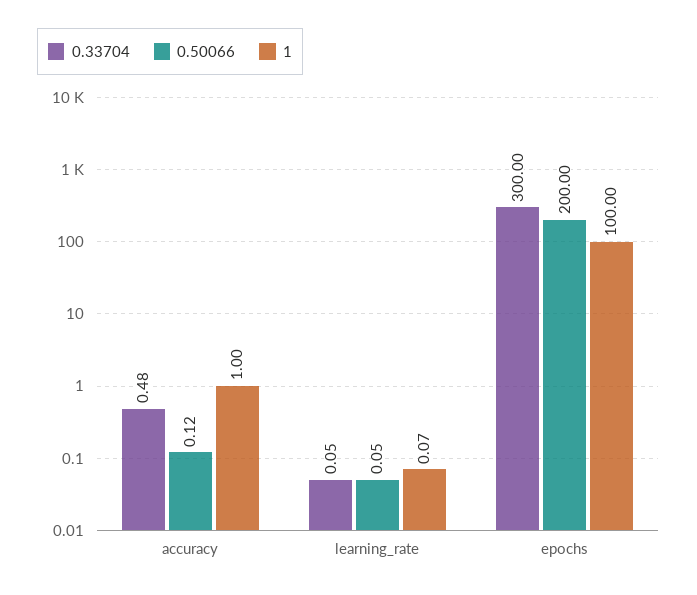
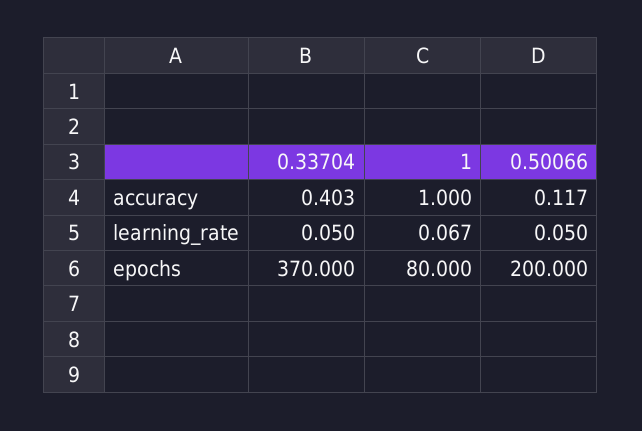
  {
    "0.33704": {
-     "accuracy": 0.48,
+     "accuracy": 0.403,
      "learning_rate": 0.05,
-     "epochs": 300
+     "epochs": 370
    },
    "0.50066": {
      "accuracy": 0.117,
      "learning_rate": 0.05,
      "epochs": 200
    },
    "1": {
      "accuracy": 1,
      "learning_rate": 0.067,
-     "epochs": 100
+     "epochs": 80
    }
  }

